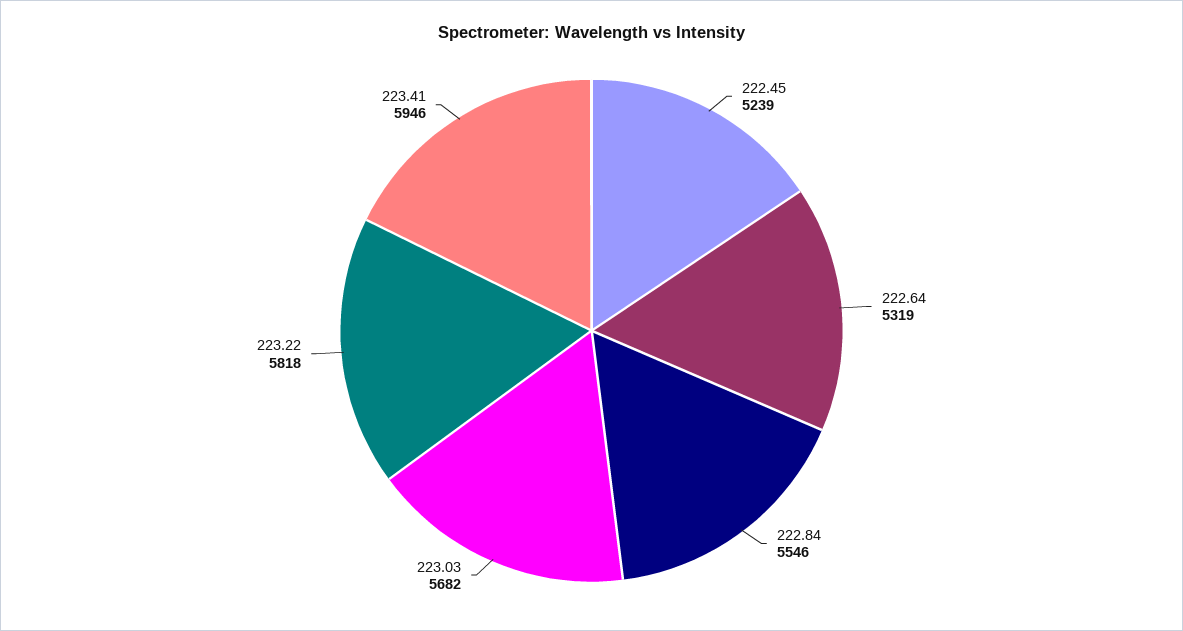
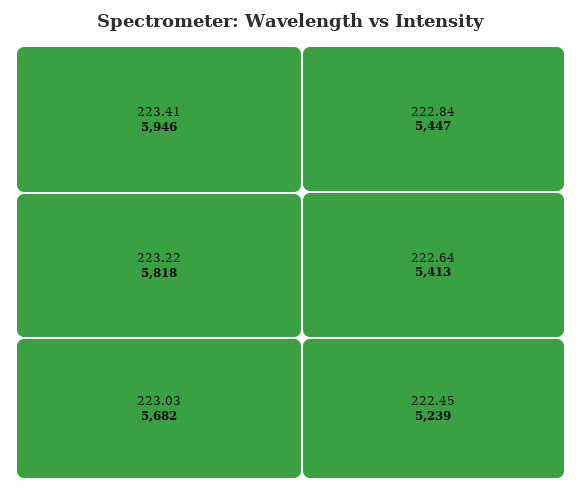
  {
    "222.45": 5239,
-   "222.64": 5319,
+   "222.64": 5413,
-   "222.84": 5546,
+   "222.84": 5447,
    "223.03": 5682,
    "223.22": 5818,
    "223.41": 5946
  }

